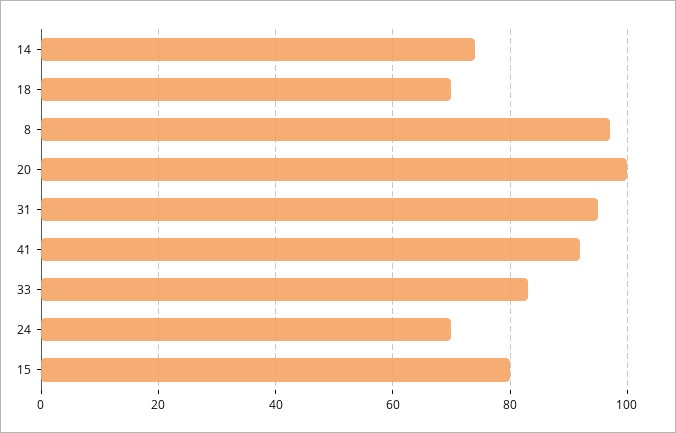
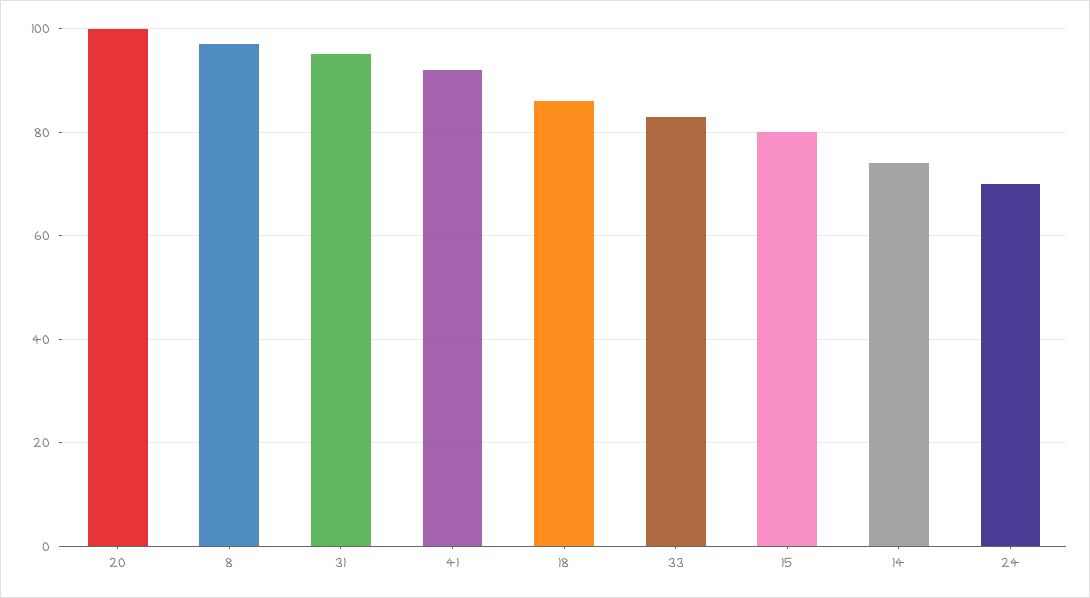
  {
    "14": 75,
-   "18": 70,
+   "18": 85,
    "8": 95,
    "20": 100,
    "31": 95,
    "41": 90,
    "33": 85,
    "24": 70,
    "15": 80
  }

